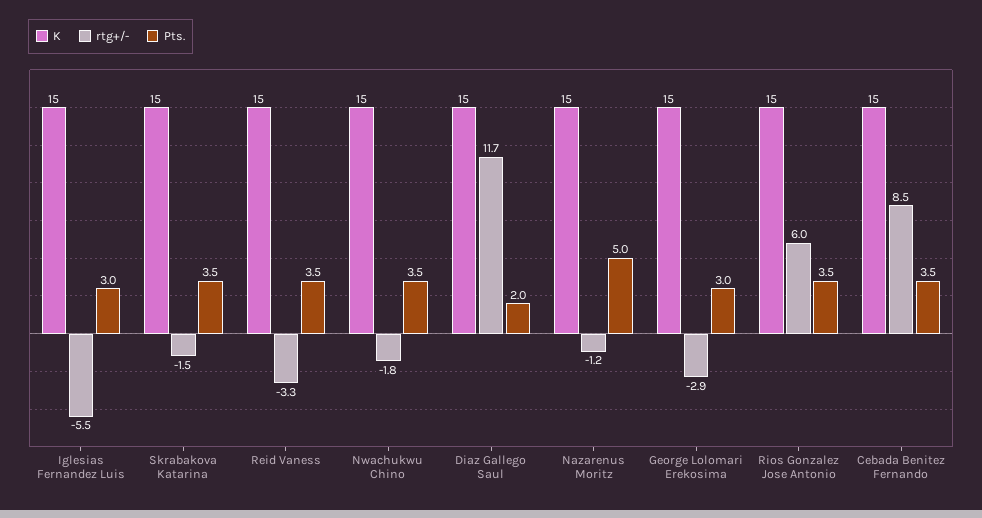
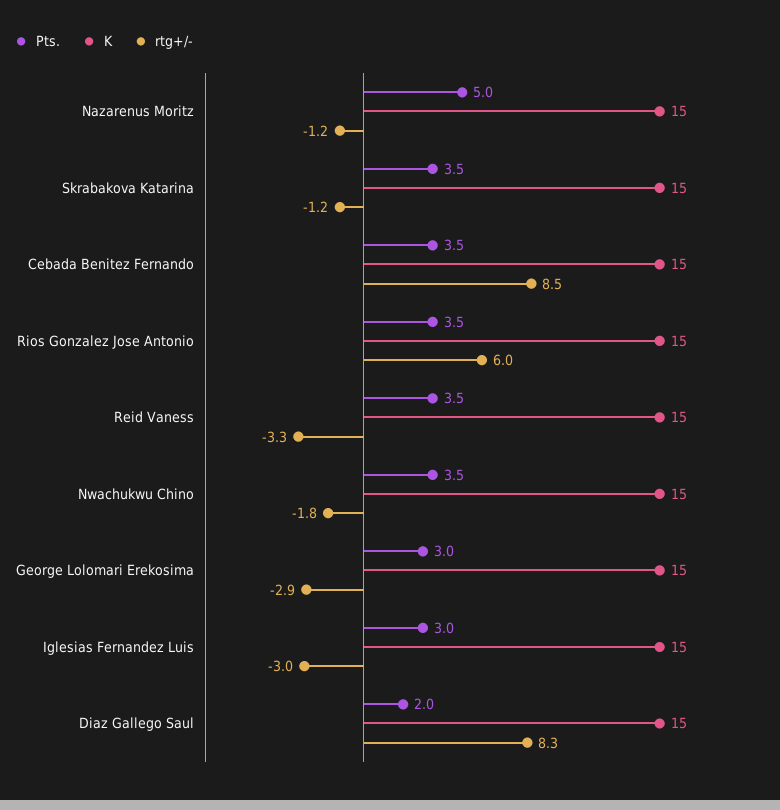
  {
    "K": {
      "Iglesias Fernandez Luis": 15,
      "Skrabakova Katarina": 15,
      "Reid Vaness": 15,
      "Nwachukwu Chino": 15,
      "Diaz Gallego Saul": 15,
      "Nazarenus Moritz": 15,
      "George Lolomari Erekosima": 15,
      "Rios Gonzalez Jose Antonio": 15,
      "Cebada Benitez Fernando": 15
    },
    "rtg+/-": {
-     "Iglesias Fernandez Luis": -5.5,
+     "Iglesias Fernandez Luis": -3,
-     "Skrabakova Katarina": -1.5,
+     "Skrabakova Katarina": -1.2,
      "Reid Vaness": -3.3,
      "Nwachukwu Chino": -1.8,
-     "Diaz Gallego Saul": 11.7,
+     "Diaz Gallego Saul": 8.3,
      "Nazarenus Moritz": -1.2,
      "George Lolomari Erekosima": -2.9,
      "Rios Gonzalez Jose Antonio": 6,
      "Cebada Benitez Fernando": 8.5
    },
    "Pts.": {
      "Iglesias Fernandez Luis": 3,
      "Skrabakova Katarina": 3.5,
      "Reid Vaness": 3.5,
      "Nwachukwu Chino": 3.5,
      "Diaz Gallego Saul": 2,
      "Nazarenus Moritz": 5,
      "George Lolomari Erekosima": 3,
      "Rios Gonzalez Jose Antonio": 3.5,
      "Cebada Benitez Fernando": 3.5
    }
  }

